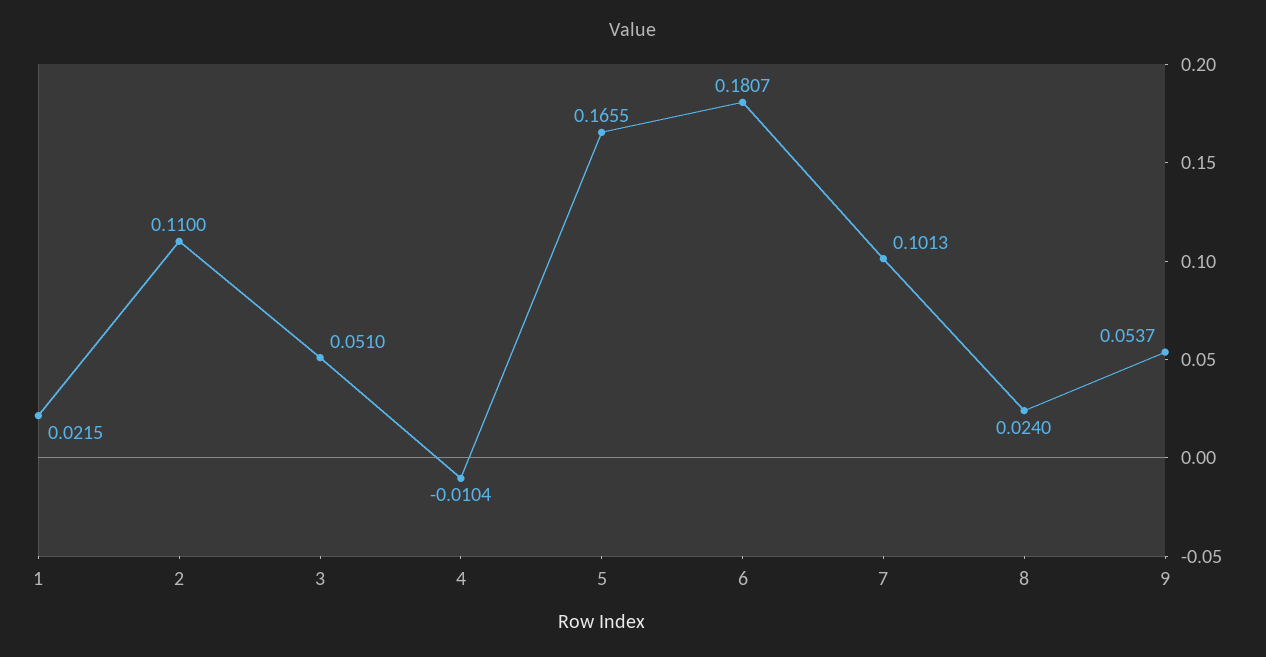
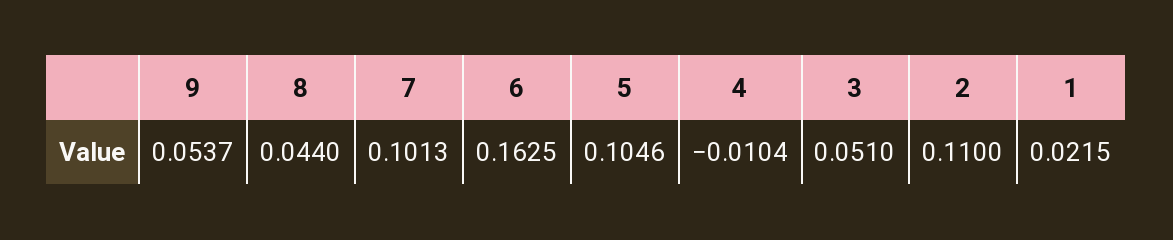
  {
    "1": 0.0215,
    "2": 0.11,
    "3": 0.051,
    "4": -0.0104,
-   "5": 0.1655,
+   "5": 0.1046,
-   "6": 0.1807,
+   "6": 0.1625,
    "7": 0.1013,
-   "8": 0.024,
+   "8": 0.044,
    "9": 0.0537
  }

